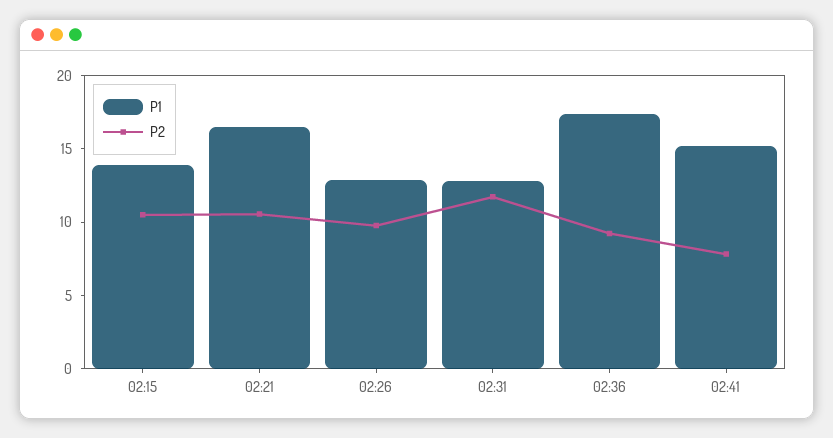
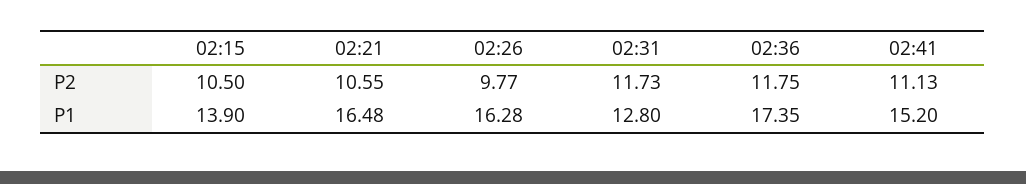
  {
    "P1": {
      "02:15": 13.9,
      "02:21": 16.48,
-     "02:26": 13,
+     "02:26": 16.28,
      "02:31": 12.8,
      "02:36": 17.35,
      "02:41": 15.2
    },
    "P2": {
      "02:15": 10.5,
      "02:21": 10.55,
      "02:26": 9.77,
      "02:31": 11.73,
-     "02:36": 9,
+     "02:36": 11.75,
-     "02:41": 8
+     "02:41": 11.13
    }
  }

